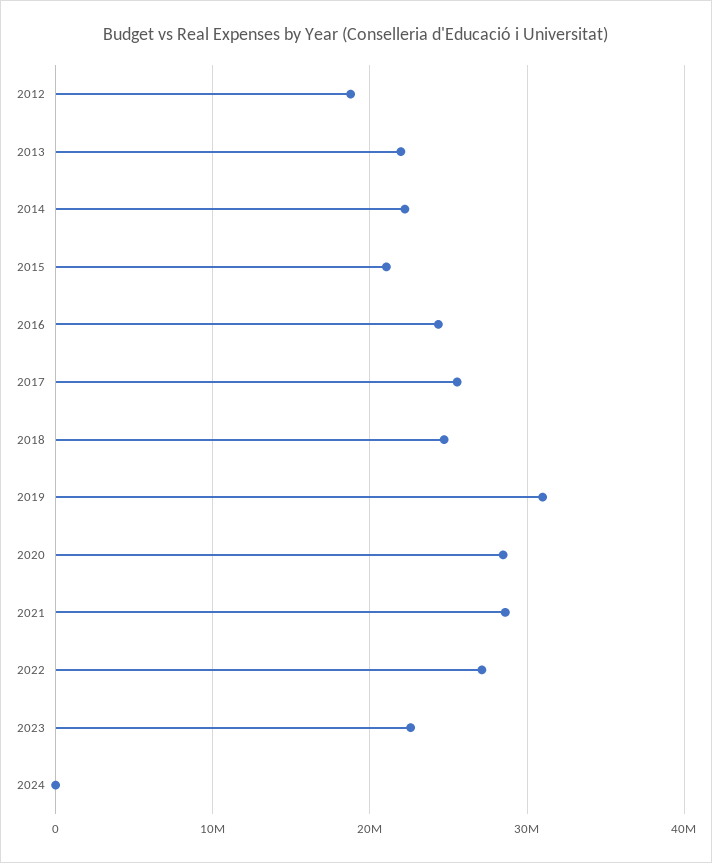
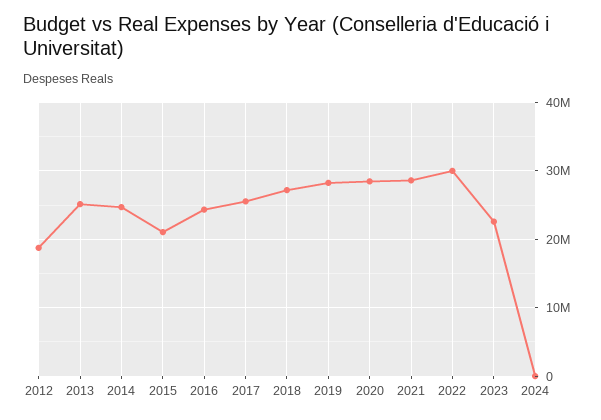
  {
    "2012": 19000000,
-   "2013": 22000000,
+   "2013": 25000000,
-   "2014": 22000000,
+   "2014": 25000000,
    "2015": 21000000,
    "2016": 24000000,
    "2017": 26000000,
-   "2018": 25000000,
+   "2018": 27000000,
-   "2019": 31000000,
+   "2019": 28000000,
    "2020": 28000000,
    "2021": 29000000,
-   "2022": 27000000,
+   "2022": 30000000,
    "2023": 23000000,
    "2024": 0
  }

